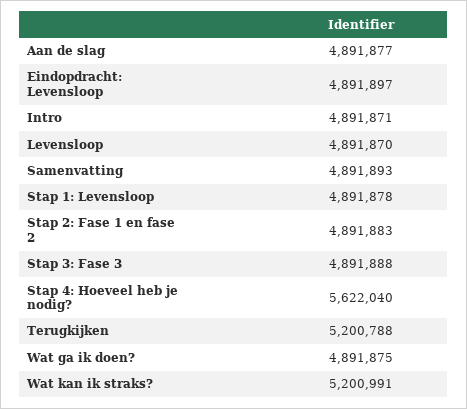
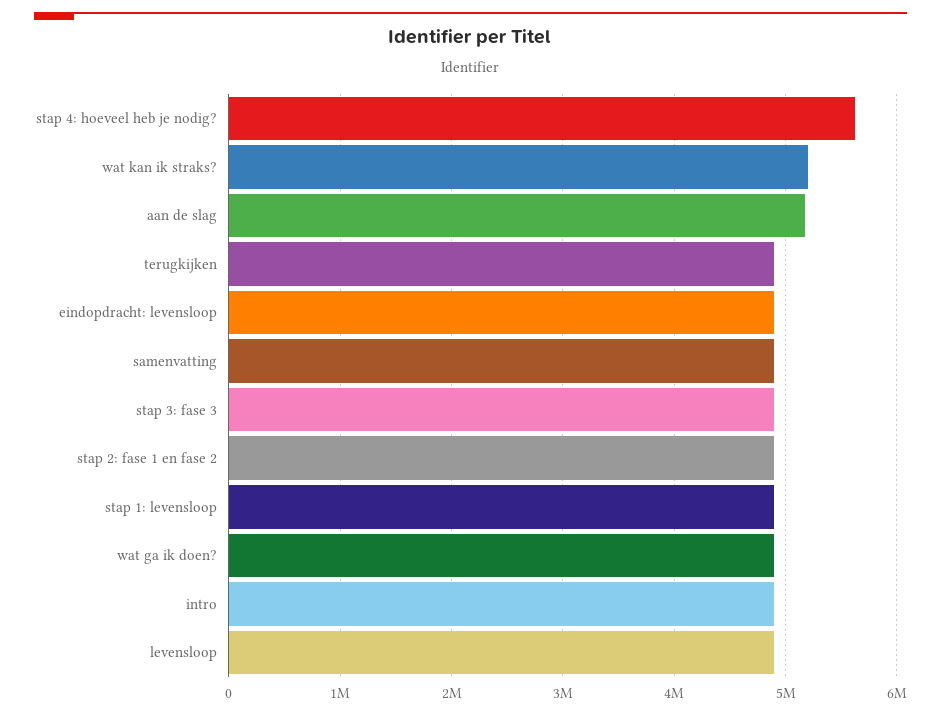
  {
-   "Aan de slag": 4891877,
+   "Aan de slag": 5200000,
    "Eindopdracht: Levensloop": 4891897,
    "Intro": 4891871,
    "Levensloop": 4891870,
    "Samenvatting": 4891893,
    "Stap 1: Levensloop": 4891878,
    "Stap 2: Fase 1 en fase 2": 4891883,
    "Stap 3: Fase 3": 4891888,
    "Stap 4: Hoeveel heb je nodig?": 5622040,
-   "Terugkijken": 5200788,
+   "Terugkijken": 4900000,
    "Wat ga ik doen?": 4891875,
    "Wat kan ik straks?": 5200991
  }

